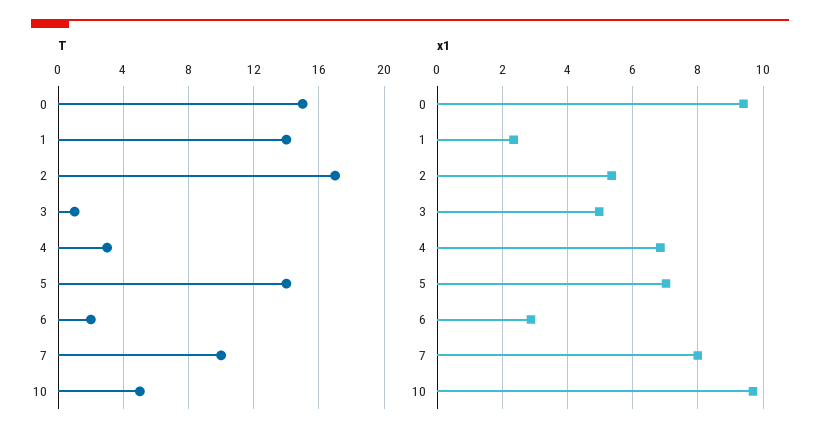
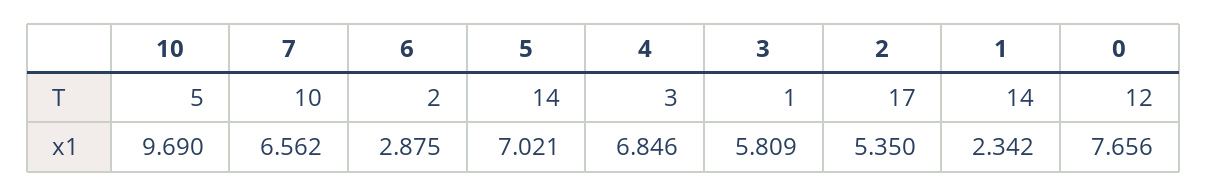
  {
    "T": {
-     "0": 15,
+     "0": 12,
      "1": 14,
      "2": 17,
      "3": 1,
      "4": 3,
      "5": 14,
      "6": 2,
      "7": 10,
      "10": 5
    },
    "x1": {
-     "0": 9.4,
+     "0": 7.656,
      "1": 2.342,
      "2": 5.35,
-     "3": 5,
+     "3": 5.809,
      "4": 6.846,
      "5": 7.021,
      "6": 2.875,
-     "7": 8,
+     "7": 6.562,
      "10": 9.69
    }
  }

